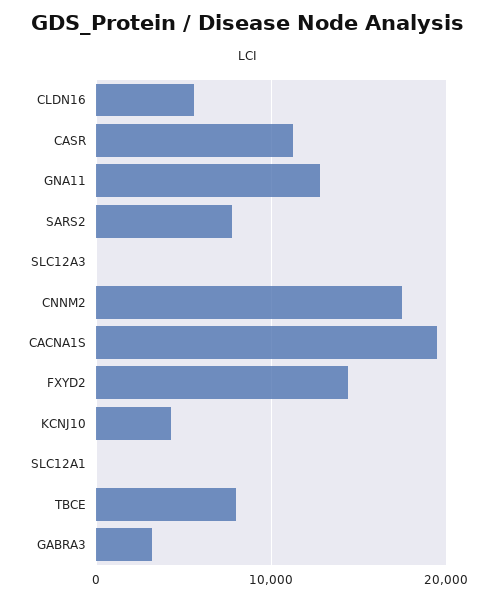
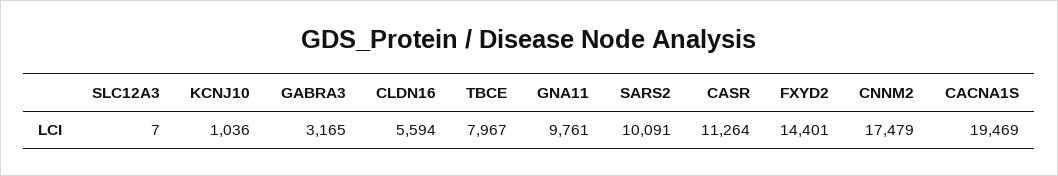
  {
    "CLDN16": 5594,
    "CASR": 11264,
-   "GNA11": 13000,
+   "GNA11": 9761,
-   "SARS2": 8000,
+   "SARS2": 10091,
    "SLC12A3": 7,
    "CNNM2": 17479,
    "CACNA1S": 19469,
    "FXYD2": 14401,
-   "KCNJ10": 4000,
+   "KCNJ10": 1036,
-   "SLC12A1": 0,
    "TBCE": 7967,
    "GABRA3": 3165
  }

